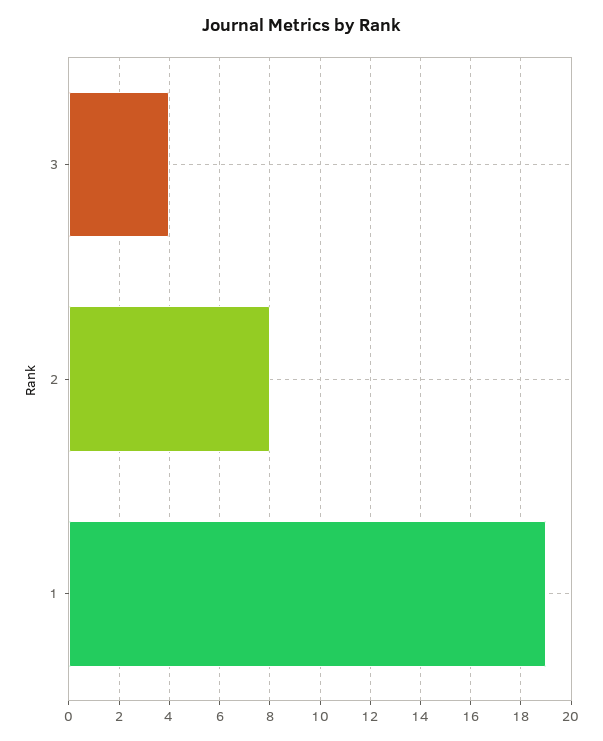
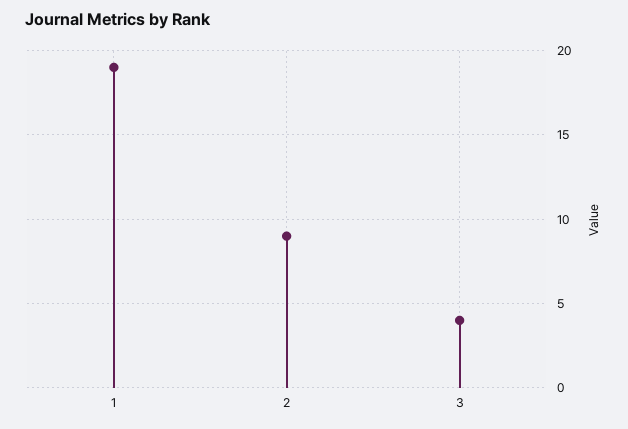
  {
    "3": 4,
-   "2": 8,
+   "2": 9,
    "1": 19
  }

